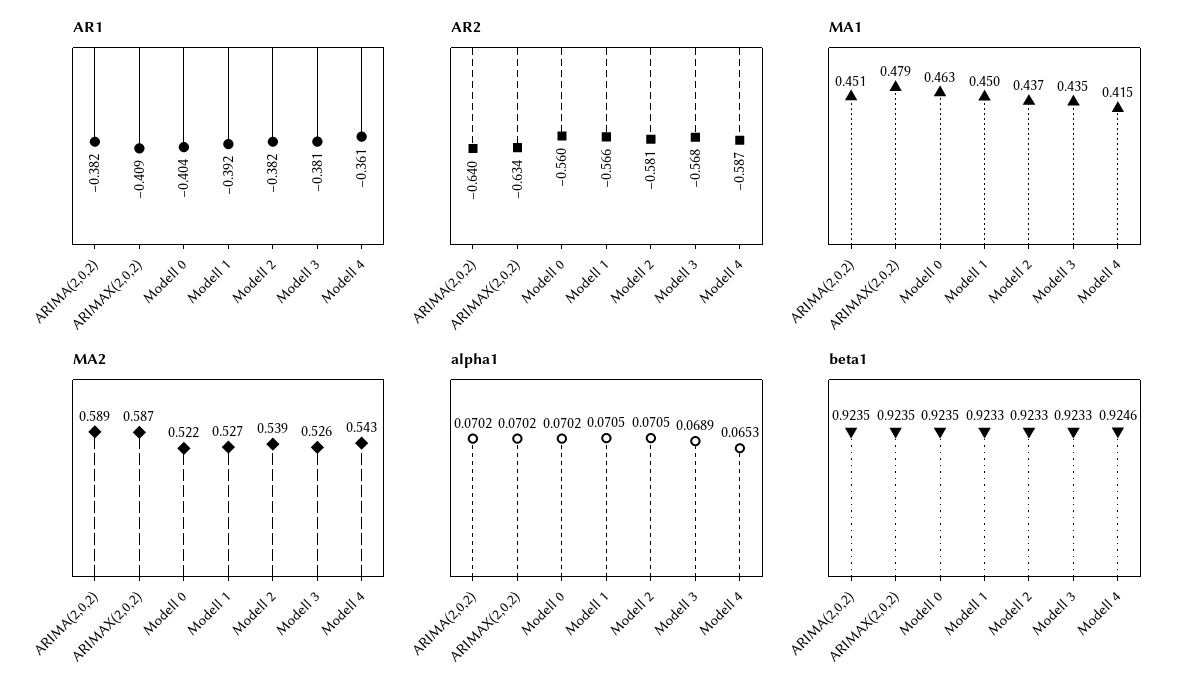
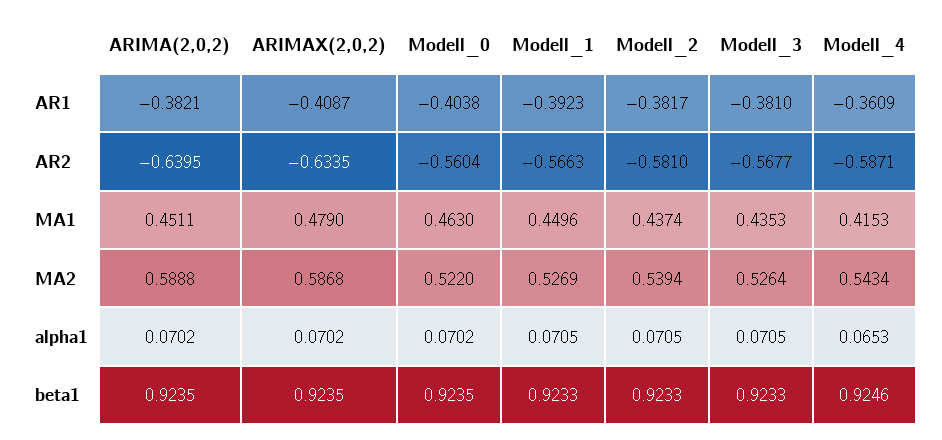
  {
    "AR1": {
      "ARIMA(2,0,2)": -0.3821,
      "ARIMAX(2,0,2)": -0.4087,
      "Modell 0": -0.4038,
      "Modell 1": -0.3923,
      "Modell 2": -0.3817,
      "Modell 3": -0.381,
      "Modell 4": -0.3609
    },
    "AR2": {
      "ARIMA(2,0,2)": -0.6395,
      "ARIMAX(2,0,2)": -0.6335,
      "Modell 0": -0.5604,
      "Modell 1": -0.5663,
      "Modell 2": -0.581,
      "Modell 3": -0.5677,
      "Modell 4": -0.5871
    },
    "MA1": {
      "ARIMA(2,0,2)": 0.4511,
      "ARIMAX(2,0,2)": 0.479,
      "Modell 0": 0.463,
      "Modell 1": 0.4496,
      "Modell 2": 0.4374,
      "Modell 3": 0.4353,
      "Modell 4": 0.4153
    },
    "MA2": {
      "ARIMA(2,0,2)": 0.5888,
      "ARIMAX(2,0,2)": 0.5868,
      "Modell 0": 0.522,
      "Modell 1": 0.5269,
      "Modell 2": 0.5394,
      "Modell 3": 0.5264,
      "Modell 4": 0.5434
    },
    "alpha1": {
      "ARIMA(2,0,2)": 0.0702,
      "ARIMAX(2,0,2)": 0.0702,
      "Modell 0": 0.0702,
      "Modell 1": 0.0705,
      "Modell 2": 0.0705,
-     "Modell 3": 0.0689,
+     "Modell 3": 0.0705,
      "Modell 4": 0.0653
    },
    "beta1": {
      "ARIMA(2,0,2)": 0.9235,
      "ARIMAX(2,0,2)": 0.9235,
      "Modell 0": 0.9235,
      "Modell 1": 0.9233,
      "Modell 2": 0.9233,
      "Modell 3": 0.9233,
      "Modell 4": 0.9246
    }
  }

